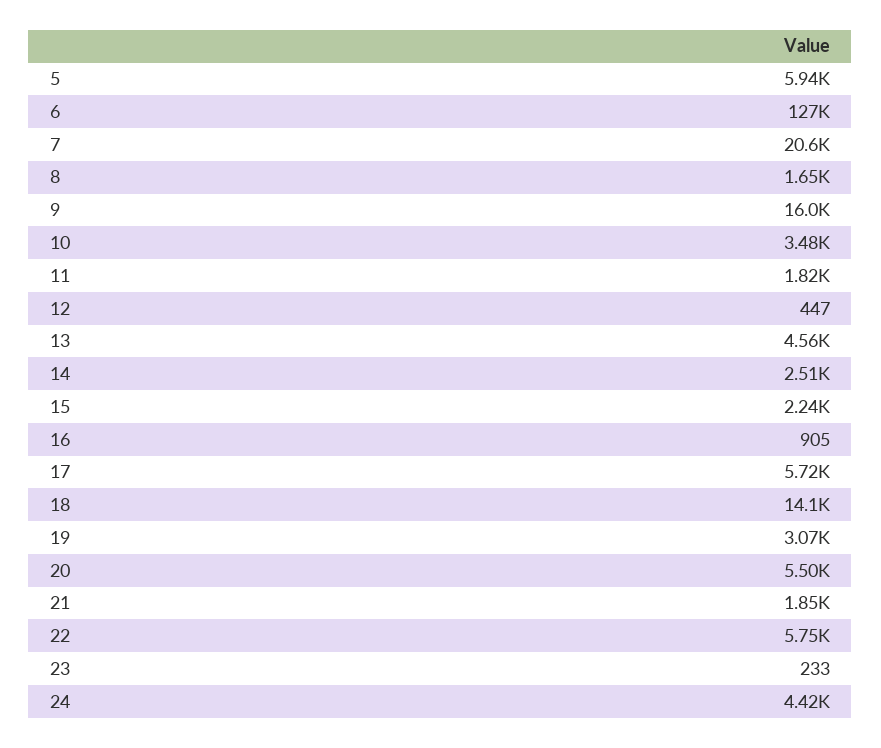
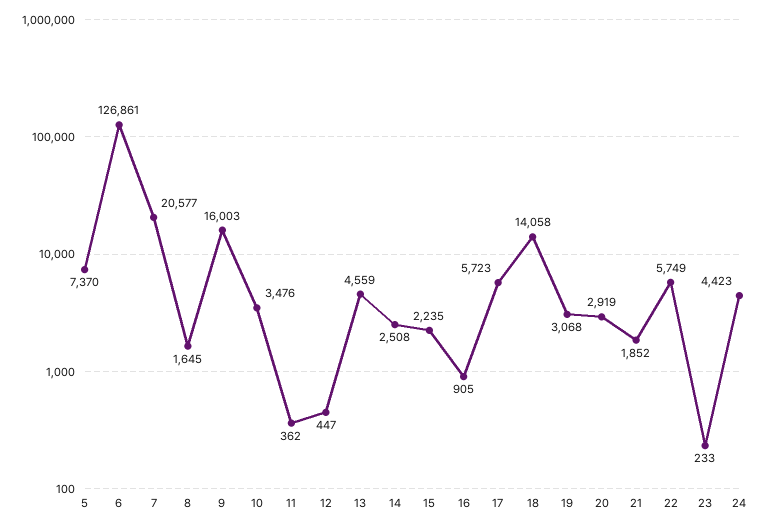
  {
-   "5": 5940,
+   "5": 7370,
    "6": 126861,
    "7": 20577,
    "8": 1645,
    "9": 16003,
    "10": 3476,
-   "11": 1820,
+   "11": 362,
    "12": 447,
    "13": 4559,
    "14": 2508,
    "15": 2235,
    "16": 905,
    "17": 5723,
    "18": 14058,
    "19": 3068,
-   "20": 5500,
+   "20": 2919,
    "21": 1852,
    "22": 5749,
    "23": 233,
    "24": 4423
  }

